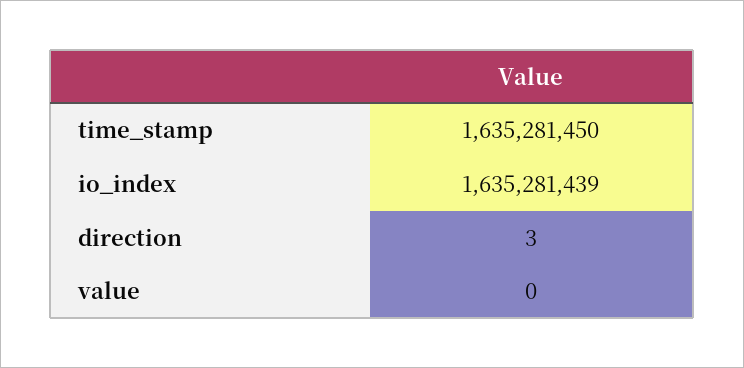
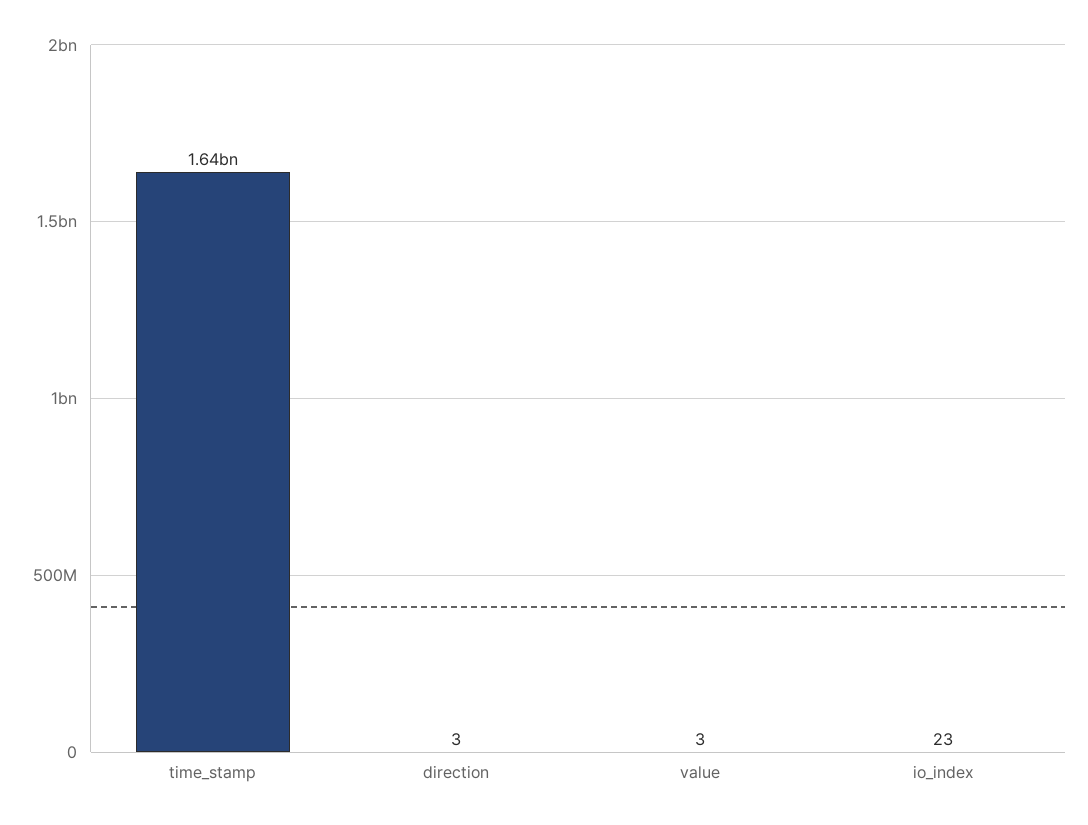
  {
    "time_stamp": 1635281450,
-   "io_index": 1635281439,
+   "io_index": 23,
    "direction": 3,
-   "value": 0
+   "value": 3
  }

